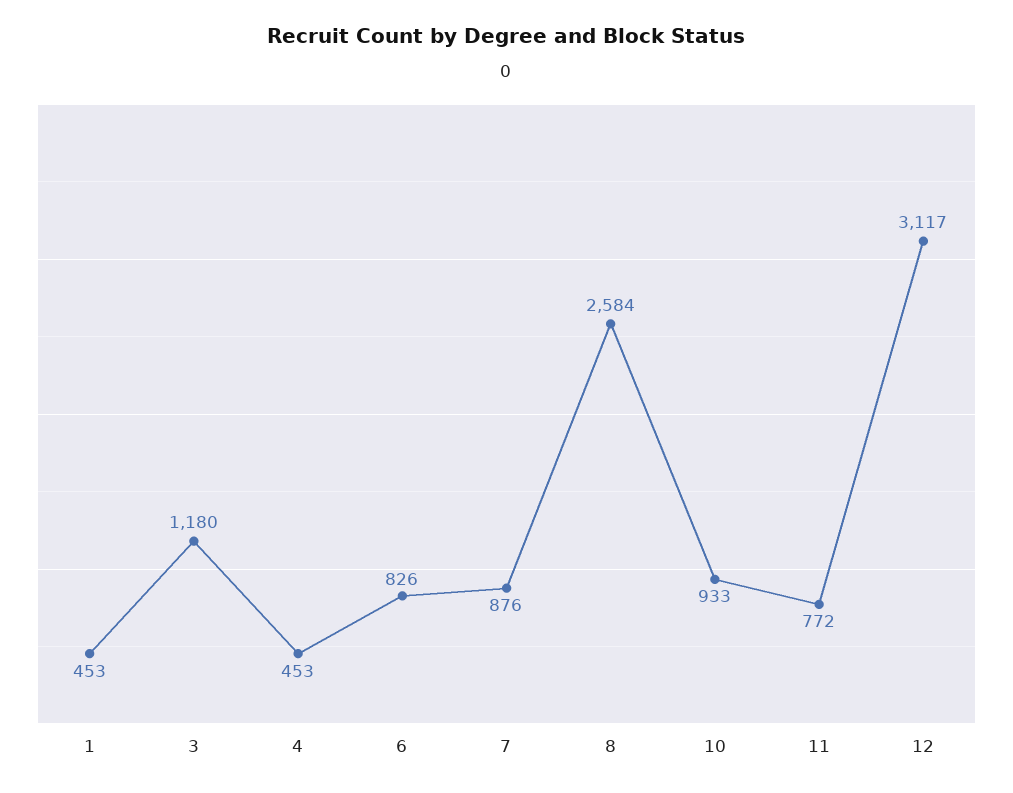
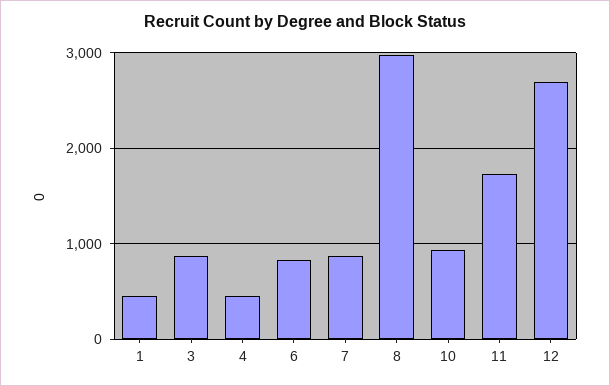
  {
    "1": 453,
-   "3": 1180,
+   "3": 900,
    "4": 453,
    "6": 826,
    "7": 876,
-   "8": 2584,
+   "8": 3000,
    "10": 933,
-   "11": 772,
+   "11": 1700,
-   "12": 3117
+   "12": 2700
  }

